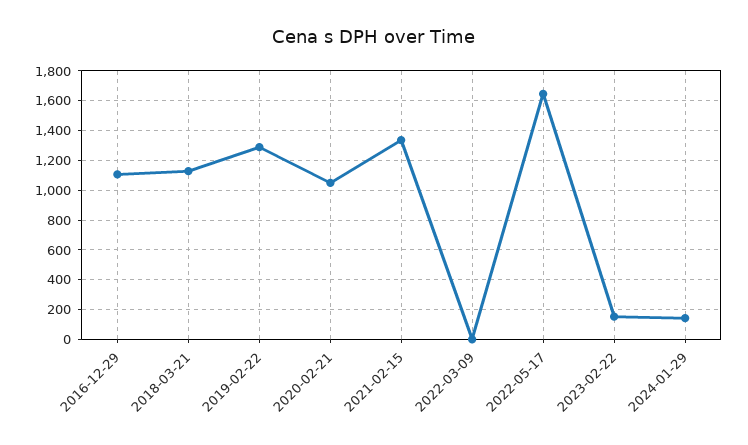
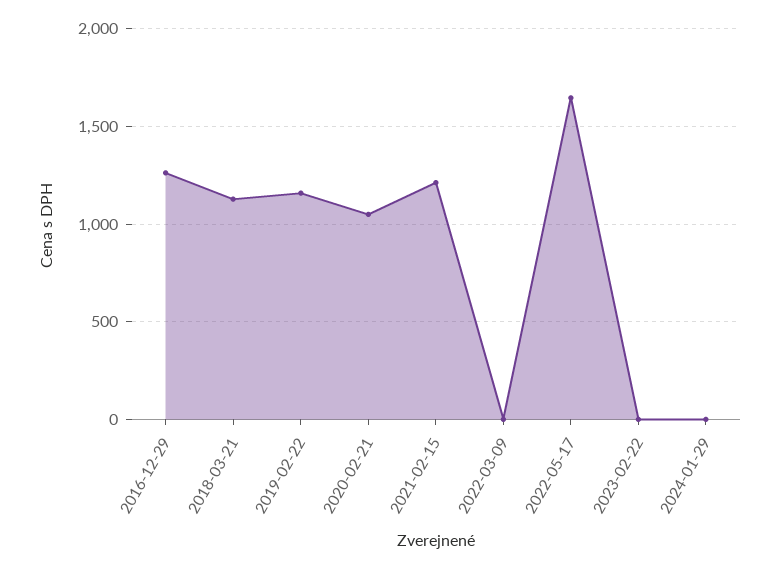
  {
-   "2016-12-29": 1100,
+   "2016-12-29": 1250,
    "2018-03-21": 1150,
-   "2019-02-22": 1300,
+   "2019-02-22": 1150,
    "2020-02-21": 1050,
-   "2021-02-15": 1350,
+   "2021-02-15": 1200,
    "2022-03-09": 0,
    "2022-05-17": 1650,
-   "2023-02-22": 150,
+   "2023-02-22": 0,
-   "2024-01-29": 150
+   "2024-01-29": 0
  }

